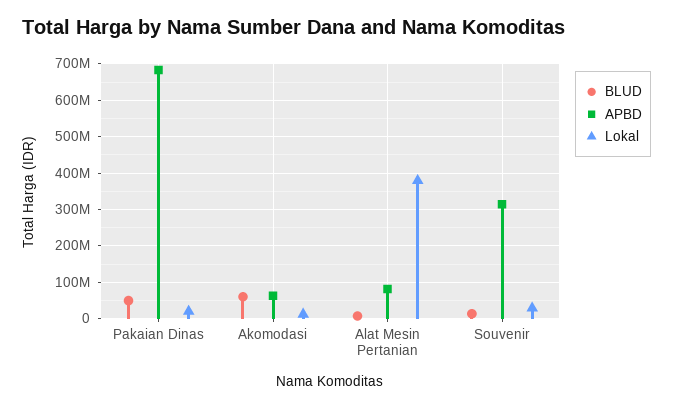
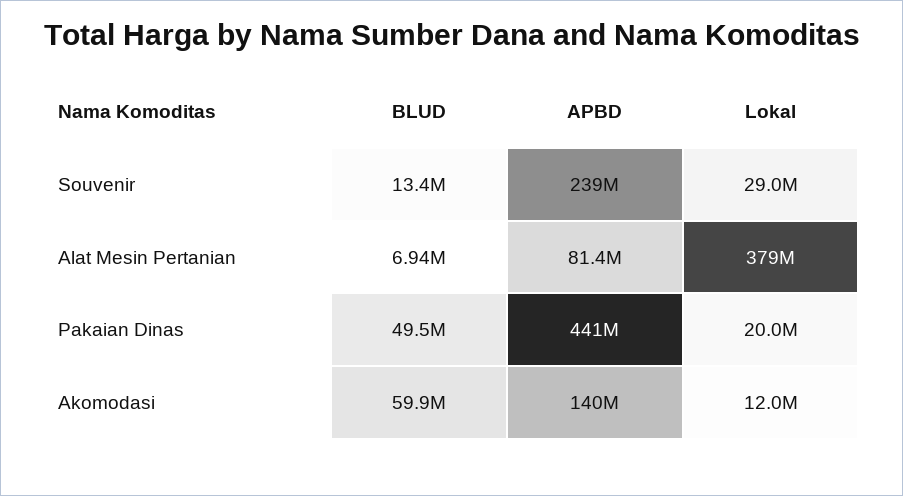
  {
    "BLUD": {
      "Pakaian Dinas": 49500000,
      "Akomodasi": 59900000,
      "Alat Mesin Pertanian": 6940000,
      "Souvenir": 13400000
    },
    "APBD": {
-     "Pakaian Dinas": 680000000,
+     "Pakaian Dinas": 441000000,
-     "Akomodasi": 60000000,
+     "Akomodasi": 140000000,
      "Alat Mesin Pertanian": 81400000,
-     "Souvenir": 320000000
+     "Souvenir": 239000000
    },
    "Lokal": {
      "Pakaian Dinas": 20000000,
      "Akomodasi": 12000000,
      "Alat Mesin Pertanian": 379000000,
      "Souvenir": 29000000
    }
  }

